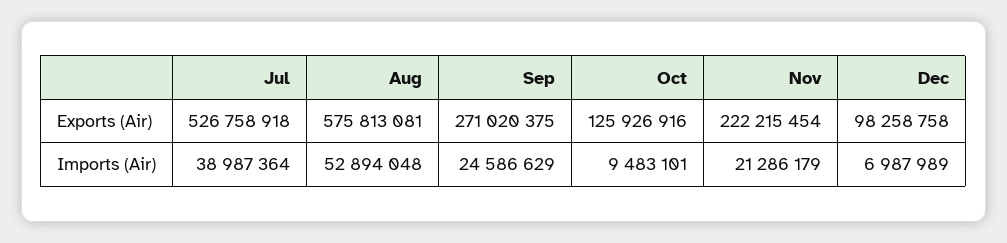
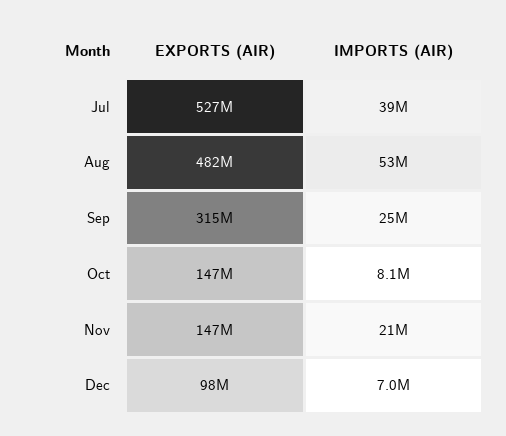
  {
    "Jul": {
      "Exports (Air)": 526758918,
      "Imports (Air)": 38987364
    },
    "Aug": {
-     "Exports (Air)": 575813081,
+     "Exports (Air)": 482000000,
      "Imports (Air)": 52894048
    },
    "Sep": {
-     "Exports (Air)": 271020375,
+     "Exports (Air)": 315000000,
      "Imports (Air)": 24586629
    },
    "Oct": {
-     "Exports (Air)": 125926916,
+     "Exports (Air)": 147000000,
-     "Imports (Air)": 9483101
+     "Imports (Air)": 8100000
    },
    "Nov": {
-     "Exports (Air)": 222215454,
+     "Exports (Air)": 147000000,
      "Imports (Air)": 21286179
    },
    "Dec": {
      "Exports (Air)": 98258758,
      "Imports (Air)": 6987989
    }
  }

